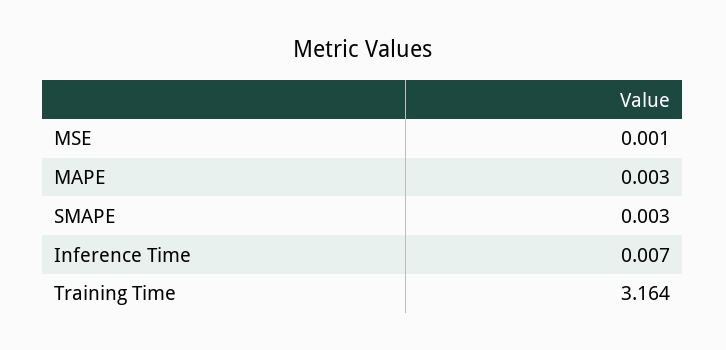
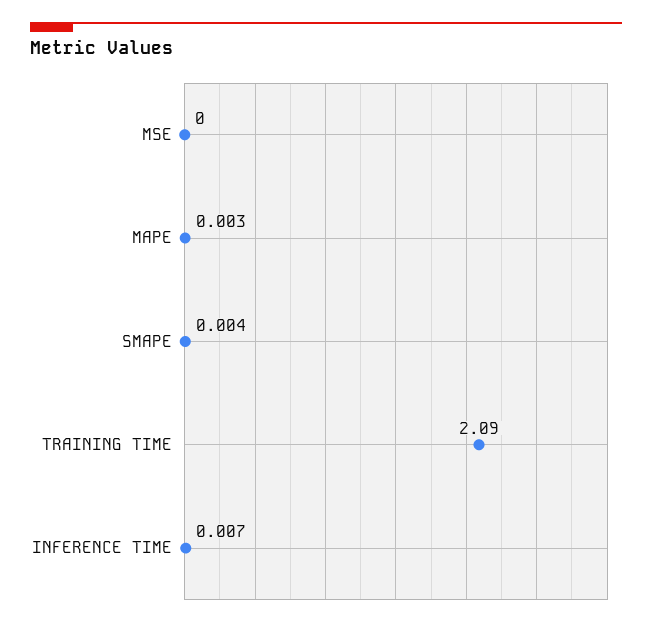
  {
-   "MSE": 0.001,
+   "MSE": 0,
    "MAPE": 0.003,
-   "SMAPE": 0.003,
+   "SMAPE": 0.004,
    "Inference Time": 0.007,
-   "Training Time": 3.164
+   "Training Time": 2.09
  }

